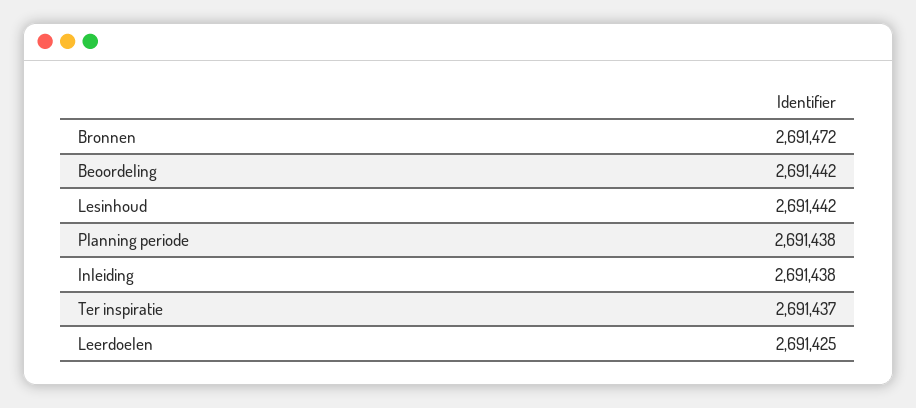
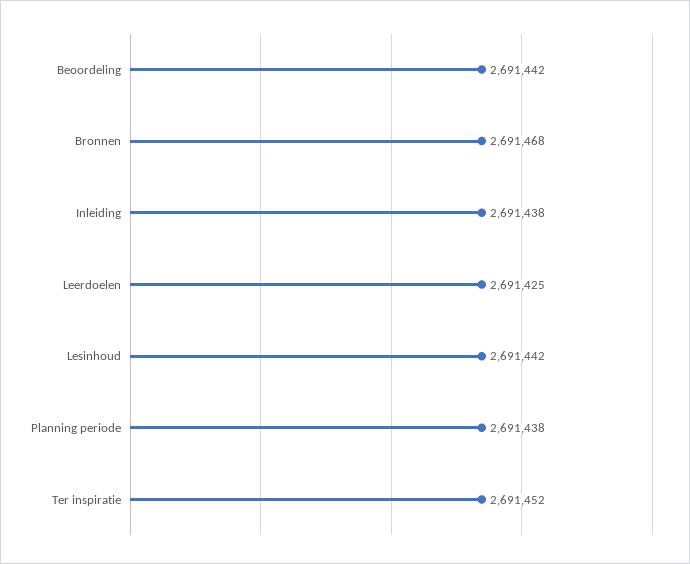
  {
-   "Bronnen": 2691472,
+   "Bronnen": 2691468,
    "Beoordeling": 2691442,
    "Lesinhoud": 2691442,
    "Planning periode": 2691438,
    "Inleiding": 2691438,
-   "Ter inspiratie": 2691437,
+   "Ter inspiratie": 2691452,
    "Leerdoelen": 2691425
  }

